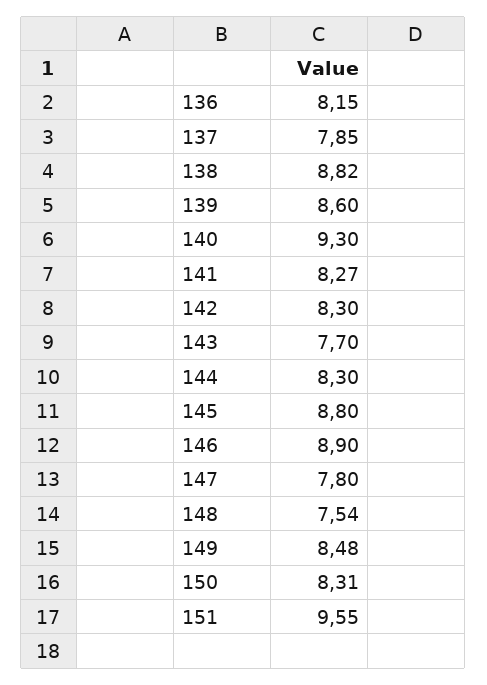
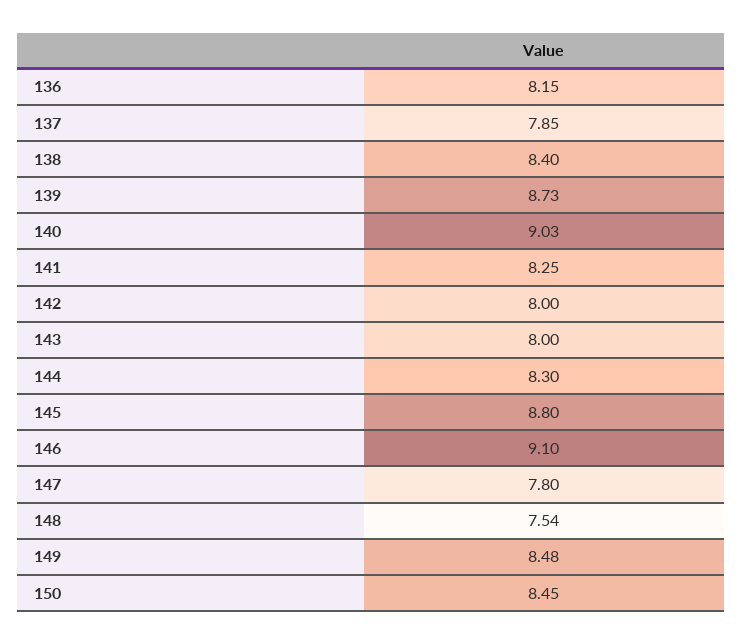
  {
    "136": 8.15,
    "137": 7.85,
-   "138": 8.82,
+   "138": 8.4,
-   "139": 8.6,
+   "139": 8.73,
-   "140": 9.3,
+   "140": 9.03,
-   "141": 8.27,
+   "141": 8.25,
-   "142": 8.3,
+   "142": 8,
-   "143": 7.7,
+   "143": 8,
    "144": 8.3,
    "145": 8.8,
-   "146": 8.9,
+   "146": 9.1,
    "147": 7.8,
    "148": 7.54,
    "149": 8.48,
-   "150": 8.31,
+   "150": 8.45
-   "151": 9.55
  }

